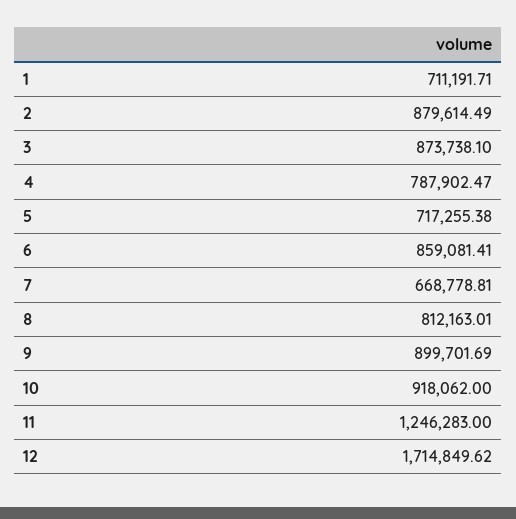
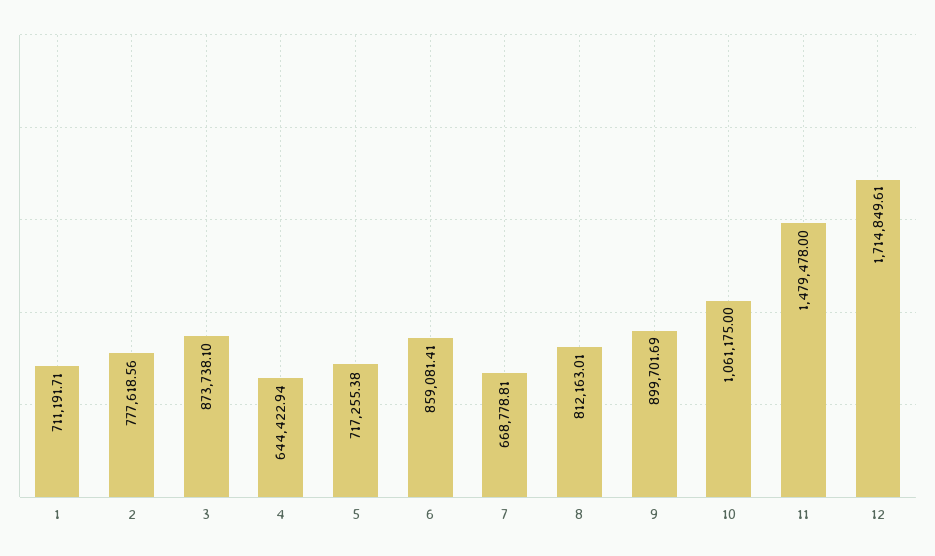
  {
    "1": 711191.71,
-   "2": 879614.49,
+   "2": 777618.56,
    "3": 873738.1,
-   "4": 787902.47,
+   "4": 644422.94,
    "5": 717255.38,
    "6": 859081.41,
    "7": 668778.81,
    "8": 812163.01,
    "9": 899701.69,
-   "10": 918062,
+   "10": 1061175,
-   "11": 1246283,
+   "11": 1479478,
-   "12": 1714849.62
+   "12": 1714849.61
  }

